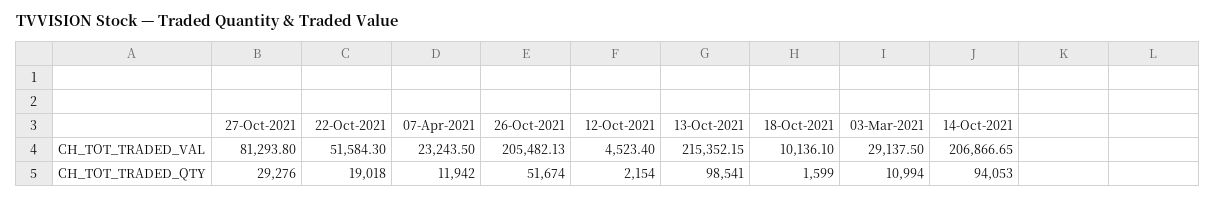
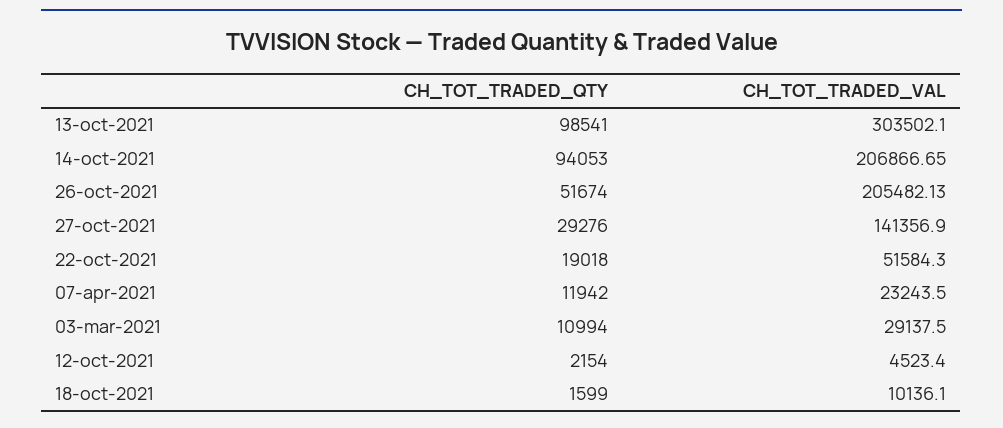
  {
    "27-Oct-2021": {
-     "CH_TOT_TRADED_VAL": 81293.8,
+     "CH_TOT_TRADED_VAL": 141356.9,
      "CH_TOT_TRADED_QTY": 29276
    },
    "22-Oct-2021": {
      "CH_TOT_TRADED_VAL": 51584.3,
      "CH_TOT_TRADED_QTY": 19018
    },
    "07-Apr-2021": {
      "CH_TOT_TRADED_VAL": 23243.5,
      "CH_TOT_TRADED_QTY": 11942
    },
    "26-Oct-2021": {
      "CH_TOT_TRADED_VAL": 205482.13,
      "CH_TOT_TRADED_QTY": 51674
    },
    "12-Oct-2021": {
      "CH_TOT_TRADED_VAL": 4523.4,
      "CH_TOT_TRADED_QTY": 2154
    },
    "13-Oct-2021": {
-     "CH_TOT_TRADED_VAL": 215352.15,
+     "CH_TOT_TRADED_VAL": 303502.1,
      "CH_TOT_TRADED_QTY": 98541
    },
    "18-Oct-2021": {
      "CH_TOT_TRADED_VAL": 10136.1,
      "CH_TOT_TRADED_QTY": 1599
    },
    "03-Mar-2021": {
      "CH_TOT_TRADED_VAL": 29137.5,
      "CH_TOT_TRADED_QTY": 10994
    },
    "14-Oct-2021": {
      "CH_TOT_TRADED_VAL": 206866.65,
      "CH_TOT_TRADED_QTY": 94053
    }
  }

